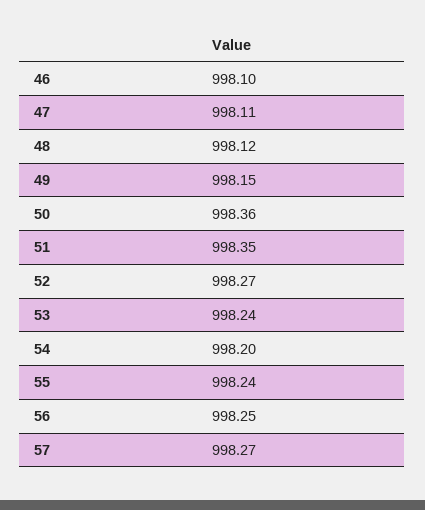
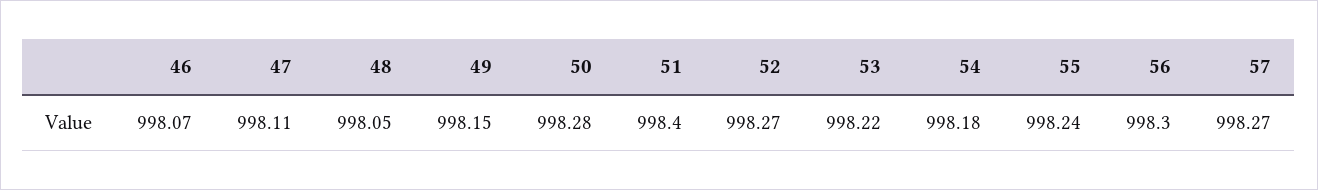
  {
-   "46": 998.1,
+   "46": 998.07,
    "47": 998.11,
-   "48": 998.12,
+   "48": 998.05,
    "49": 998.15,
-   "50": 998.36,
+   "50": 998.28,
-   "51": 998.35,
+   "51": 998.4,
    "52": 998.27,
-   "53": 998.24,
+   "53": 998.22,
-   "54": 998.2,
+   "54": 998.18,
    "55": 998.24,
-   "56": 998.25,
+   "56": 998.3,
    "57": 998.27
  }

